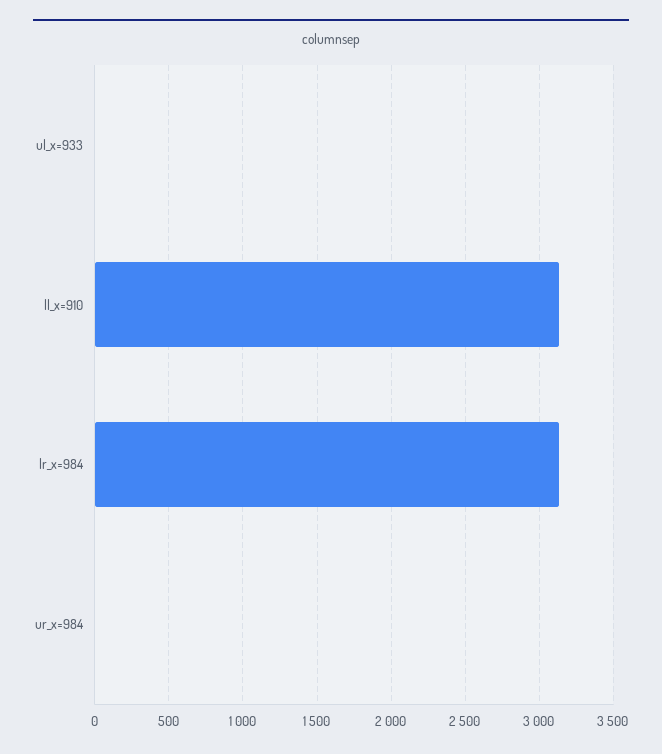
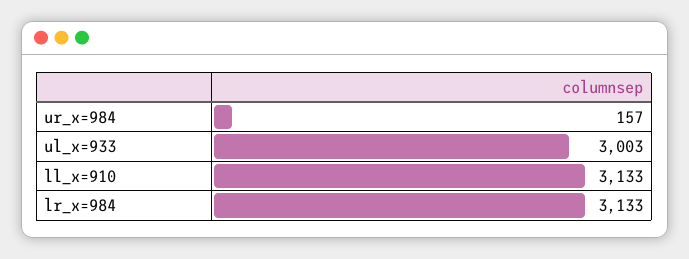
  {
-   "ul_x=933": 0,
+   "ul_x=933": 3003,
    "ll_x=910": 3133,
    "lr_x=984": 3133,
-   "ur_x=984": 0
+   "ur_x=984": 157
  }

